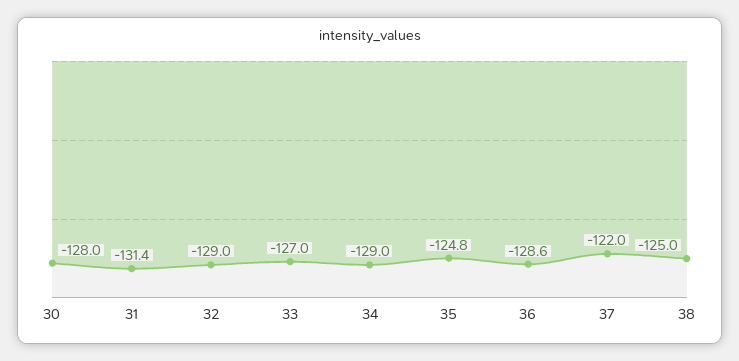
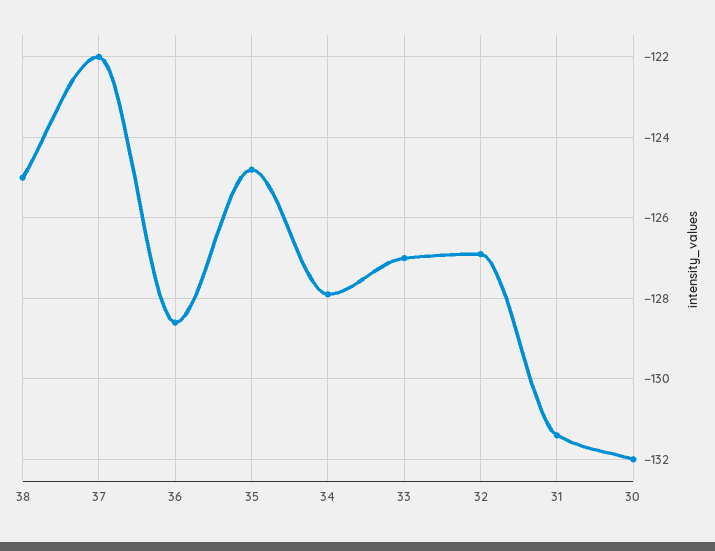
  {
-   "30": -128,
+   "30": -132,
    "31": -131.4,
-   "32": -129,
+   "32": -127,
    "33": -127,
-   "34": -129,
+   "34": -128,
    "35": -124.8,
    "36": -128.6,
    "37": -122,
    "38": -125
  }

